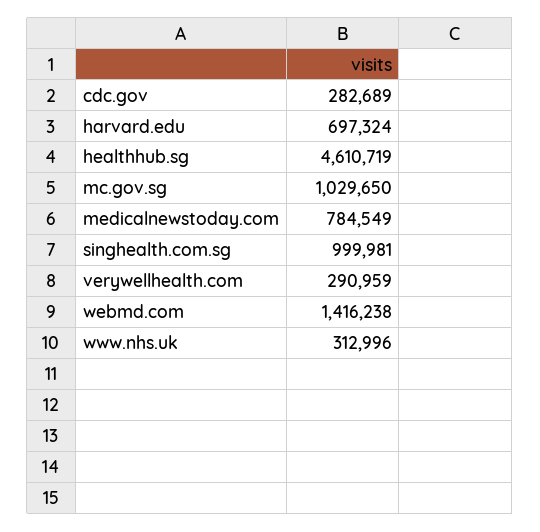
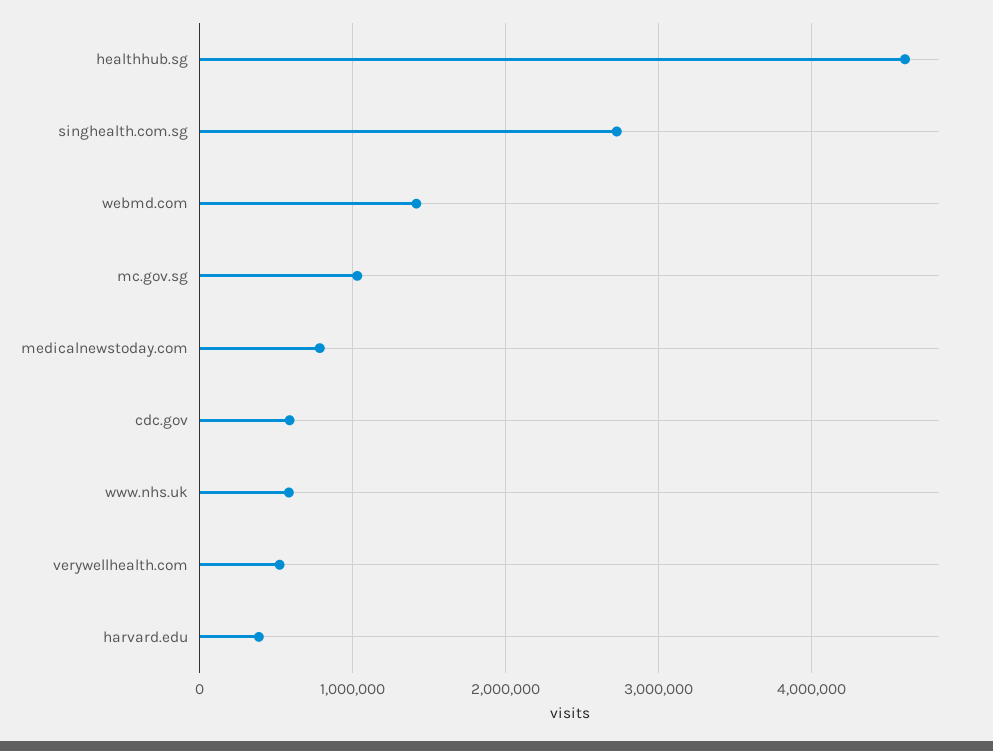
  {
-   "cdc.gov": 282689,
+   "cdc.gov": 600000,
-   "harvard.edu": 697324,
+   "harvard.edu": 400000,
    "healthhub.sg": 4610719,
    "mc.gov.sg": 1029650,
    "medicalnewstoday.com": 784549,
-   "singhealth.com.sg": 999981,
+   "singhealth.com.sg": 2700000,
-   "verywellhealth.com": 290959,
+   "verywellhealth.com": 500000,
    "webmd.com": 1416238,
-   "www.nhs.uk": 312996
+   "www.nhs.uk": 600000
  }

